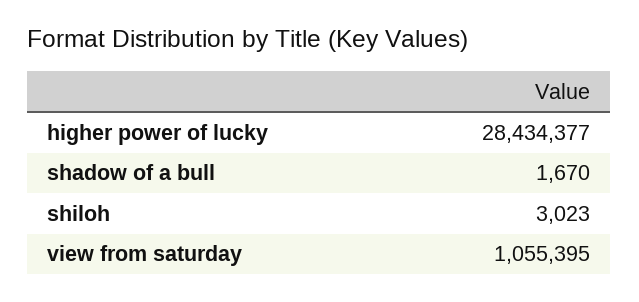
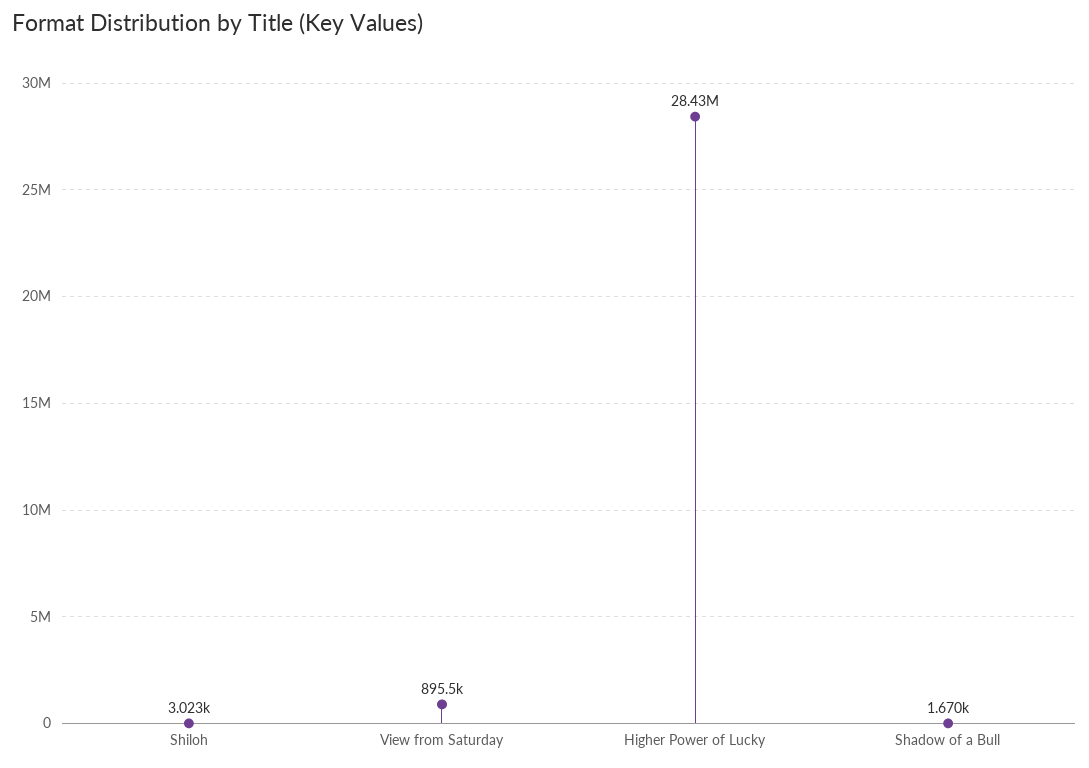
  {
    "higher power of lucky": 28434377,
    "shadow of a bull": 1670,
    "shiloh": 3023,
-   "view from saturday": 1055395
+   "view from saturday": 895500
  }

